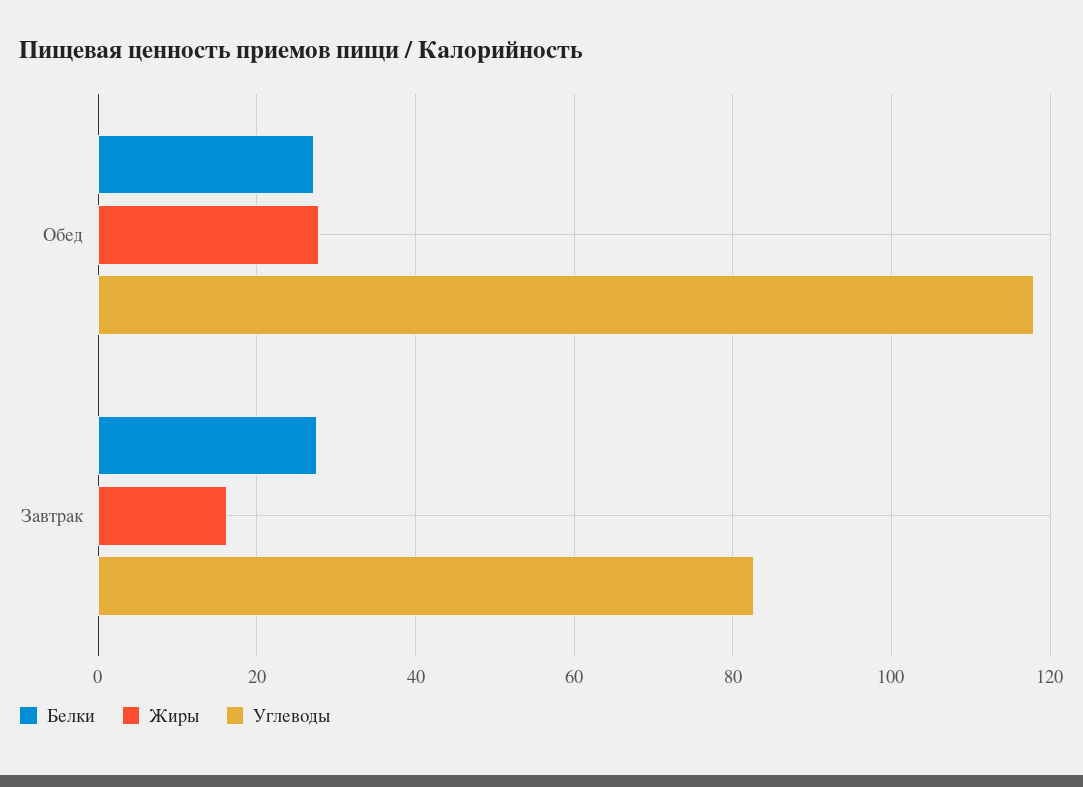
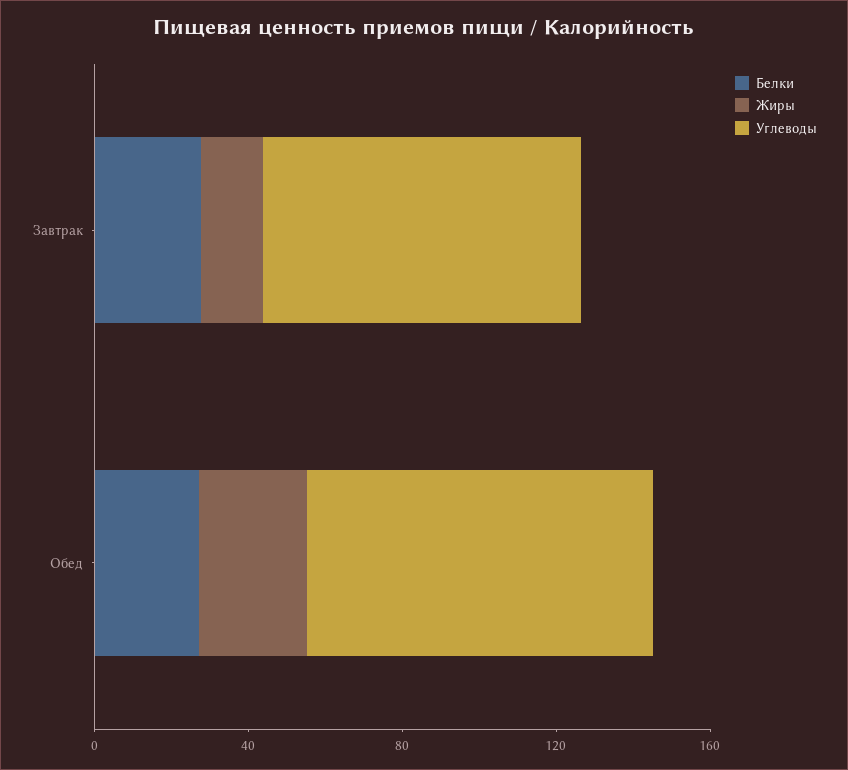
  {
    "Белки": {
      "Обед": 28,
      "Завтрак": 28
    },
    "Жиры": {
      "Обед": 28,
      "Завтрак": 16
    },
    "Углеводы": {
-     "Обед": 118,
+     "Обед": 90,
      "Завтрак": 82
    }
  }

